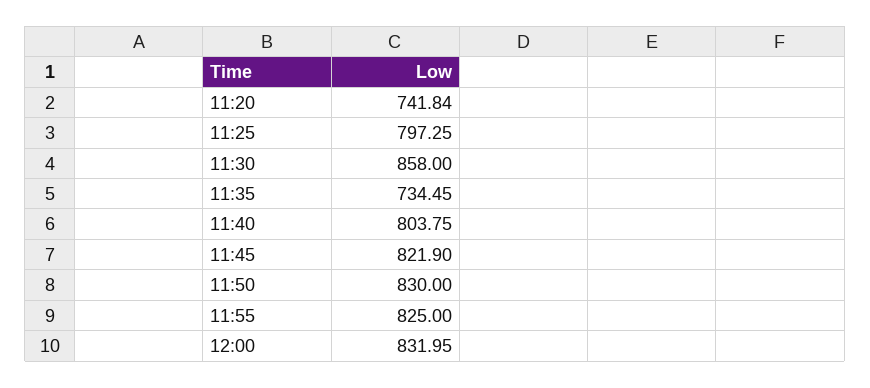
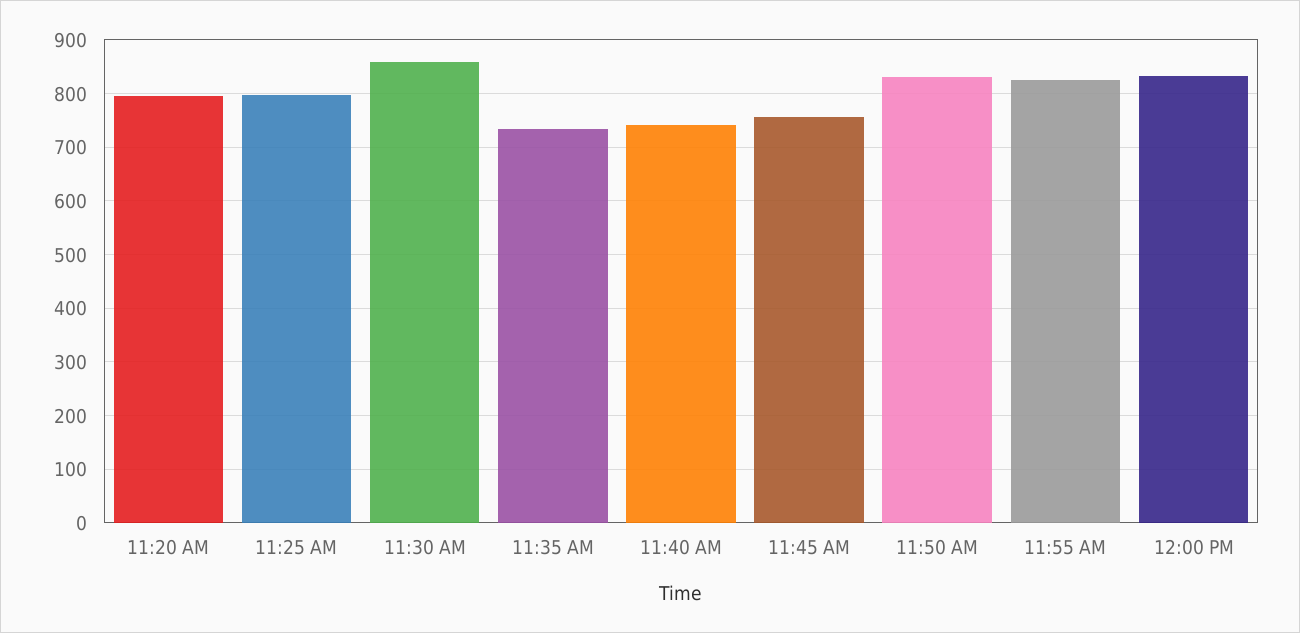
  {
-   "11:20": 741.84,
+   "11:20": 800,
    "11:25": 797.25,
    "11:30": 858,
    "11:35": 734.45,
-   "11:40": 803.75,
+   "11:40": 740,
-   "11:45": 821.9,
+   "11:45": 760,
    "11:50": 830,
    "11:55": 825,
    "12:00": 831.95
  }

